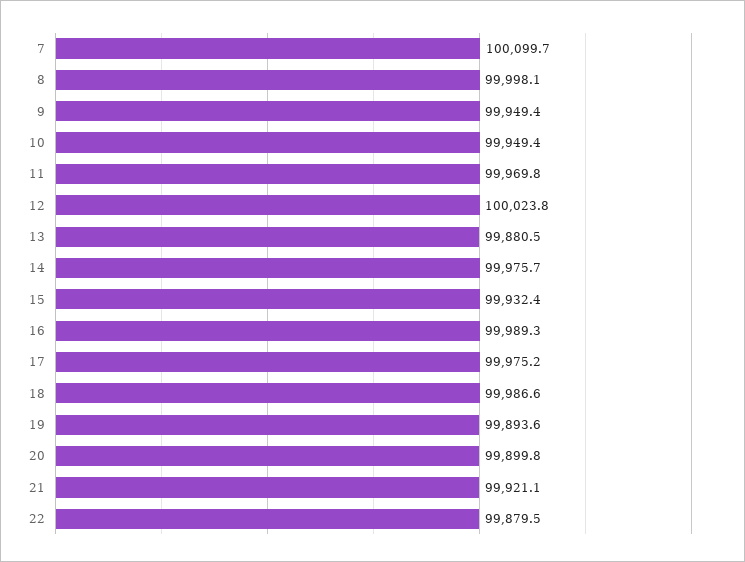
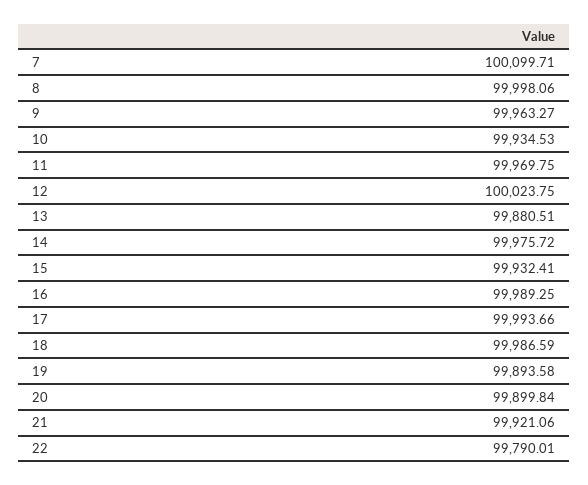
  {
    "7": 100099.71,
    "8": 99998.06,
-   "9": 99949.4,
+   "9": 99963.27,
-   "10": 99949.4,
+   "10": 99934.53,
    "11": 99969.75,
    "12": 100023.75,
    "13": 99880.51,
    "14": 99975.72,
    "15": 99932.41,
    "16": 99989.25,
-   "17": 99975.2,
+   "17": 99993.66,
    "18": 99986.59,
    "19": 99893.58,
    "20": 99899.84,
    "21": 99921.06,
-   "22": 99879.5
+   "22": 99790.01
  }

